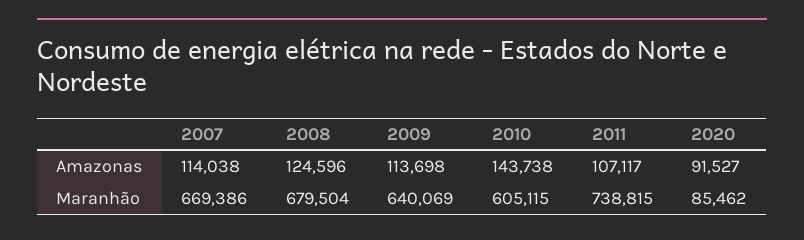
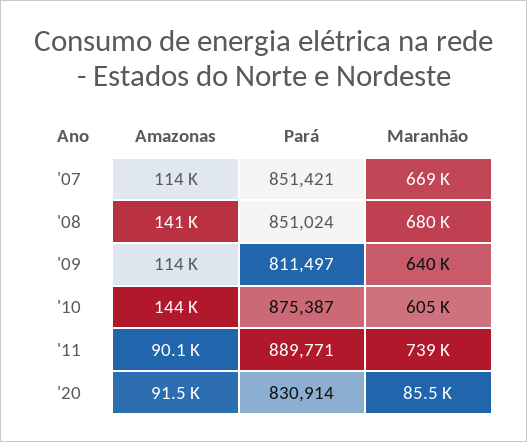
  {
    "2007": {
      "Amazonas": 114038,
-     "Maranhão": 669386
+     "Maranhão": 669386,
+     "Pará": 851421
    },
    "2008": {
-     "Amazonas": 124596,
+     "Amazonas": 141000,
-     "Maranhão": 679504
+     "Maranhão": 679504,
+     "Pará": 851024
    },
    "2009": {
      "Amazonas": 113698,
-     "Maranhão": 640069
+     "Maranhão": 640069,
+     "Pará": 811497
    },
    "2010": {
      "Amazonas": 143738,
-     "Maranhão": 605115
+     "Maranhão": 605115,
+     "Pará": 875387
    },
    "2011": {
-     "Amazonas": 107117,
+     "Amazonas": 90100,
-     "Maranhão": 738815
+     "Maranhão": 738815,
+     "Pará": 889771
    },
    "2020": {
      "Amazonas": 91527,
-     "Maranhão": 85462
+     "Maranhão": 85462,
+     "Pará": 830914
    }
  }

